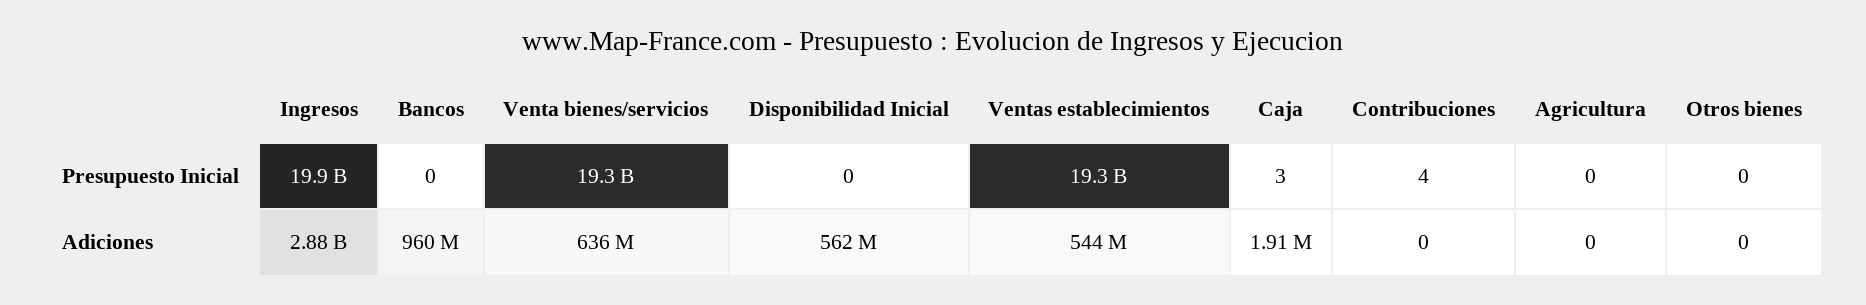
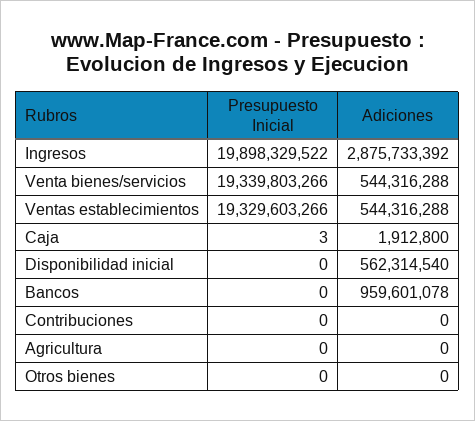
  {
    "Ingresos": {
      "Presupuesto Inicial": 19898329522,
      "Adiciones": 2875733392
    },
    "Bancos": {
      "Presupuesto Inicial": 0,
      "Adiciones": 959601078
    },
    "Venta bienes/servicios": {
      "Presupuesto Inicial": 19339803266,
-     "Adiciones": 636000000
+     "Adiciones": 544316288
    },
    "Disponibilidad Inicial": {
      "Presupuesto Inicial": 0,
      "Adiciones": 562314540
    },
    "Ventas establecimientos": {
      "Presupuesto Inicial": 19329603266,
      "Adiciones": 544316288
    },
    "Caja": {
      "Presupuesto Inicial": 3,
      "Adiciones": 1912800
    },
    "Contribuciones": {
-     "Presupuesto Inicial": 4,
+     "Presupuesto Inicial": 0,
      "Adiciones": 0
    },
    "Agricultura": {
      "Presupuesto Inicial": 0,
      "Adiciones": 0
    },
    "Otros bienes": {
      "Presupuesto Inicial": 0,
      "Adiciones": 0
    }
  }

